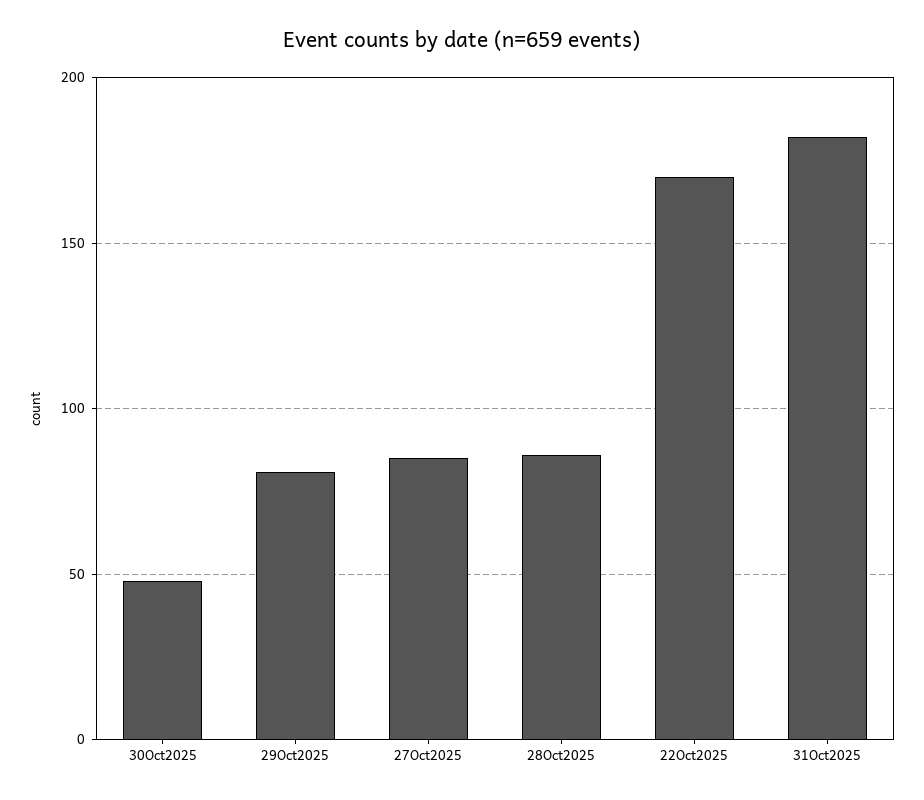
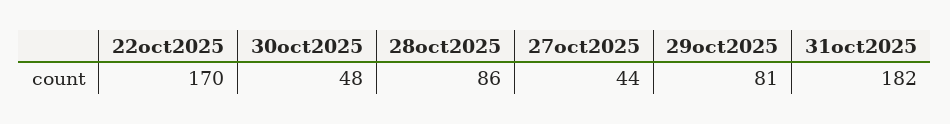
  {
    "30Oct2025": 48,
    "29Oct2025": 81,
-   "27Oct2025": 85,
+   "27Oct2025": 44,
    "28Oct2025": 86,
    "22Oct2025": 170,
    "31Oct2025": 182
  }

